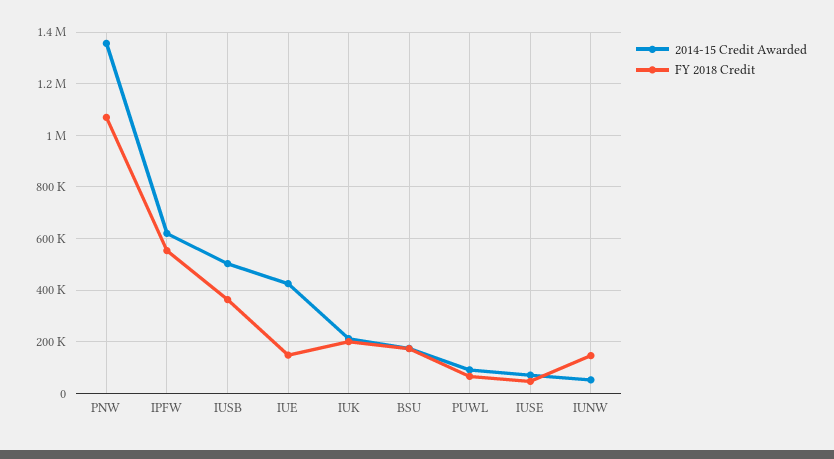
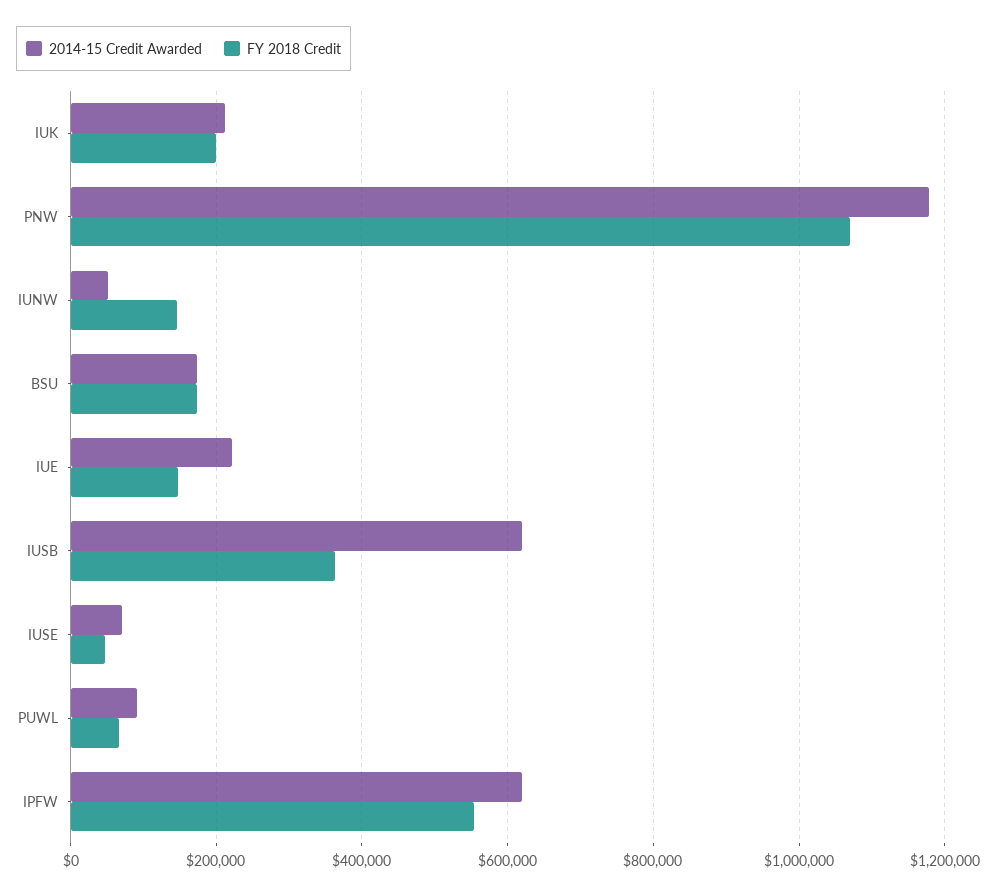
  {
    "2014-15 Credit Awarded": {
-     "PNW": 1350000,
+     "PNW": 1180000,
      "IPFW": 620000,
-     "IUSB": 500000,
+     "IUSB": 620000,
-     "IUE": 425000,
+     "IUE": 220000,
      "IUK": 220000,
      "BSU": 180000,
      "PUWL": 100000,
      "IUSE": 80000,
      "IUNW": 60000
    },
    "FY 2018 Credit": {
      "PNW": 1060000,
      "IPFW": 560000,
      "IUSB": 360000,
      "IUE": 140000,
      "IUK": 200000,
      "BSU": 180000,
      "PUWL": 60000,
      "IUSE": 40000,
      "IUNW": 140000
    }
  }

